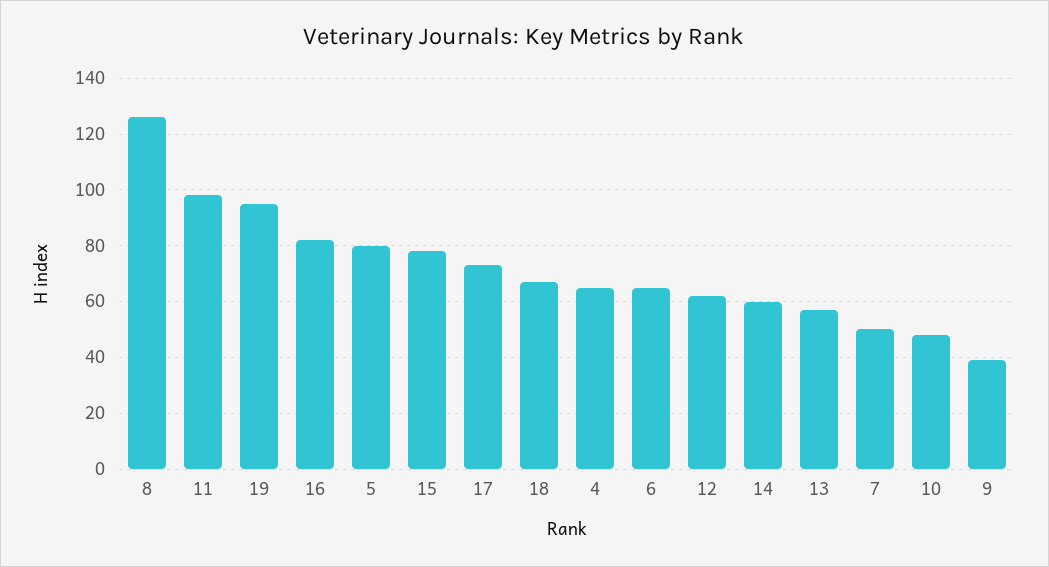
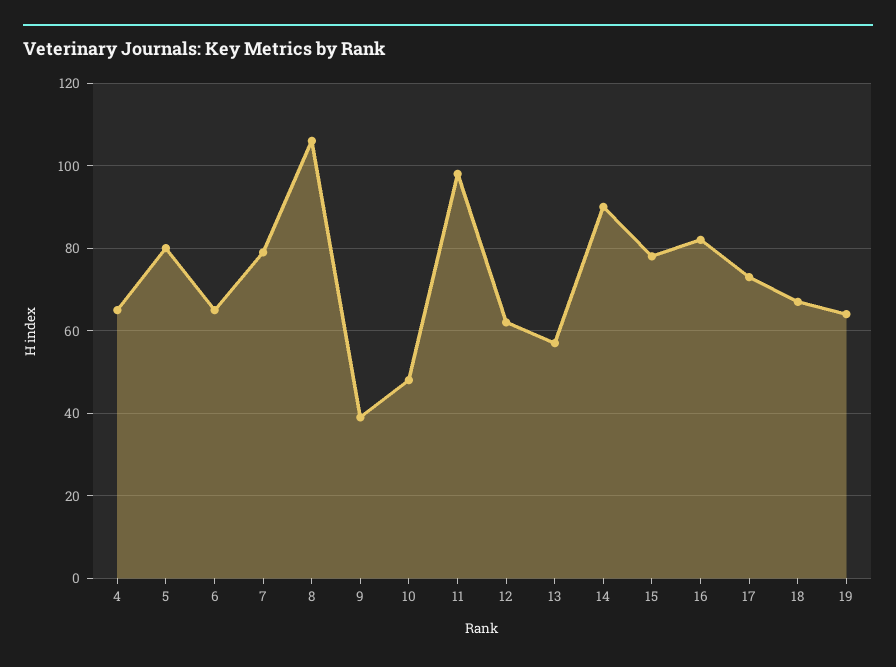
  {
-   "8": 125,
+   "8": 105,
    "11": 100,
-   "19": 95,
+   "19": 65,
    "16": 80,
    "5": 80,
    "15": 80,
    "17": 75,
    "18": 65,
    "4": 65,
    "6": 65,
    "12": 60,
-   "14": 60,
+   "14": 90,
    "13": 55,
-   "7": 50,
+   "7": 80,
    "10": 50,
    "9": 40
  }

